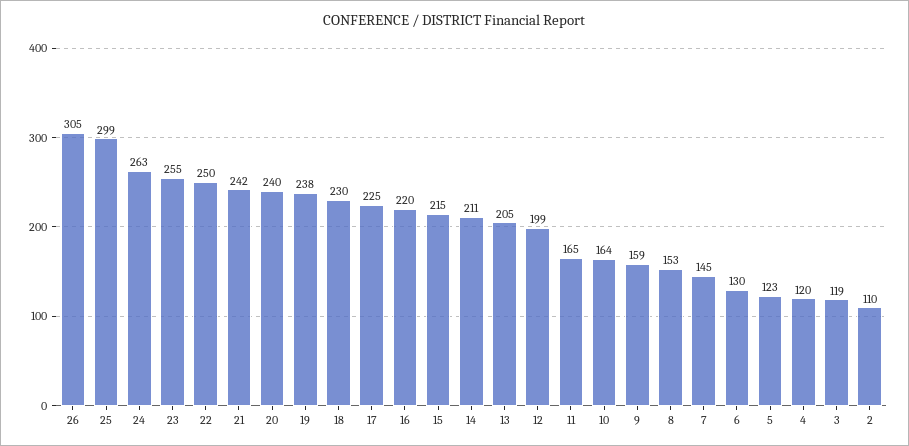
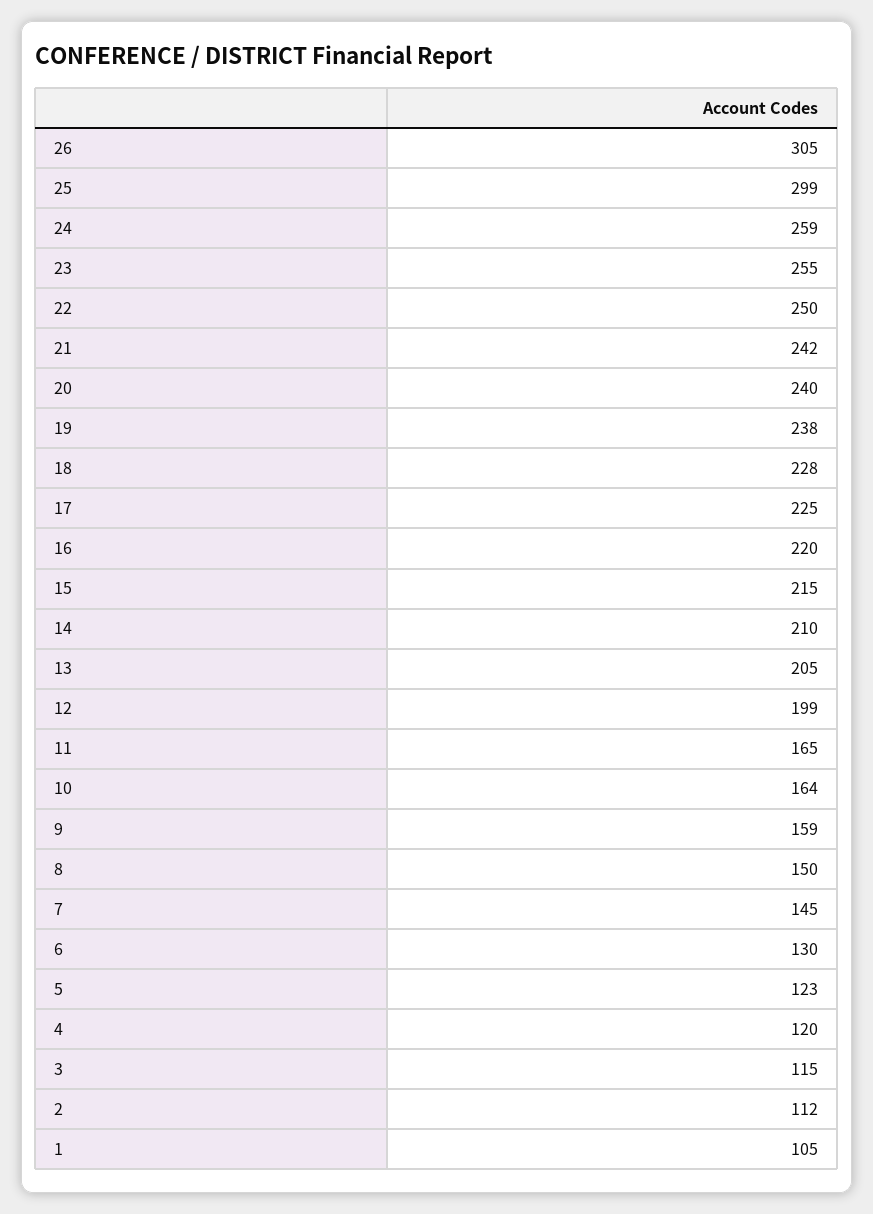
  {
    "26": 305,
    "25": 299,
-   "24": 263,
+   "24": 259,
    "23": 255,
    "22": 250,
    "21": 242,
    "20": 240,
    "19": 238,
-   "18": 230,
+   "18": 228,
    "17": 225,
    "16": 220,
    "15": 215,
-   "14": 211,
+   "14": 210,
    "13": 205,
    "12": 199,
    "11": 165,
    "10": 164,
    "9": 159,
-   "8": 153,
+   "8": 150,
    "7": 145,
    "6": 130,
    "5": 123,
    "4": 120,
-   "3": 119,
+   "3": 115,
-   "2": 110
+   "2": 112,
+   "1": 105
  }

